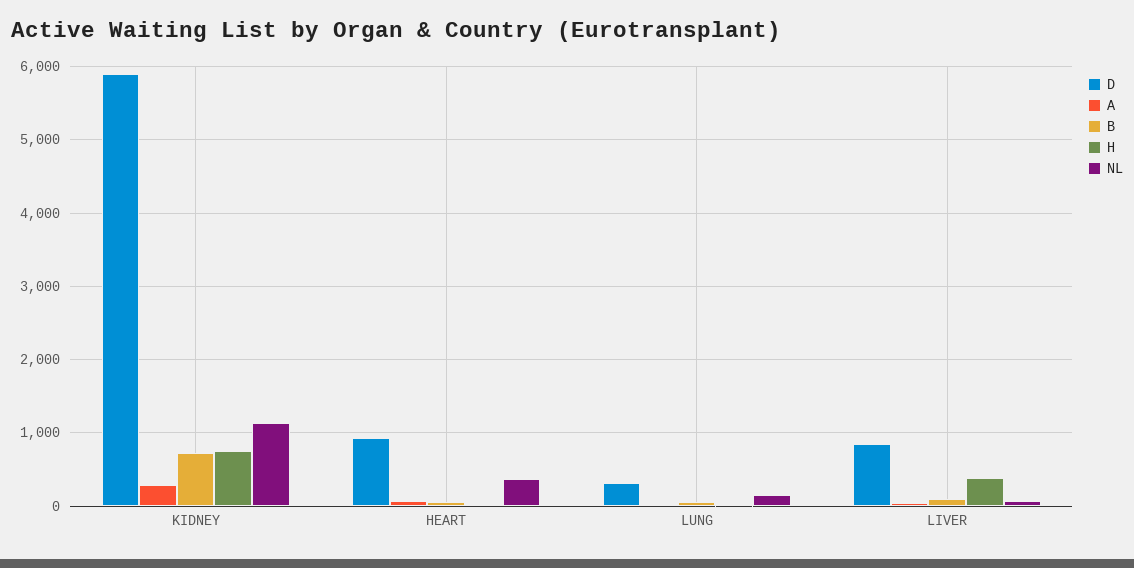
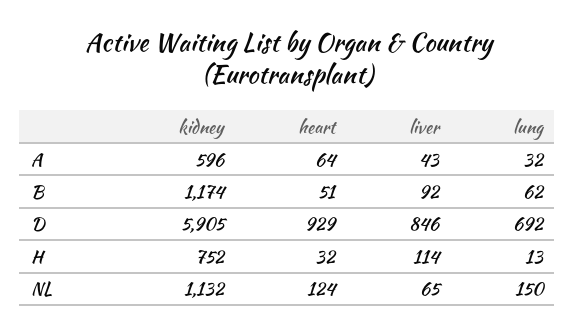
  {
    "D": {
      "KIDNEY": 5905,
      "HEART": 929,
-     "LUNG": 300,
+     "LUNG": 692,
      "LIVER": 846
    },
    "A": {
-     "KIDNEY": 300,
+     "KIDNEY": 596,
      "HEART": 64,
      "LUNG": 32,
      "LIVER": 43
    },
    "B": {
-     "KIDNEY": 700,
+     "KIDNEY": 1174,
      "HEART": 51,
      "LUNG": 62,
      "LIVER": 92
    },
    "H": {
      "KIDNEY": 752,
      "HEART": 32,
      "LUNG": 13,
-     "LIVER": 400
+     "LIVER": 114
    },
    "NL": {
      "KIDNEY": 1132,
-     "HEART": 400,
+     "HEART": 124,
      "LUNG": 150,
      "LIVER": 65
    }
  }

